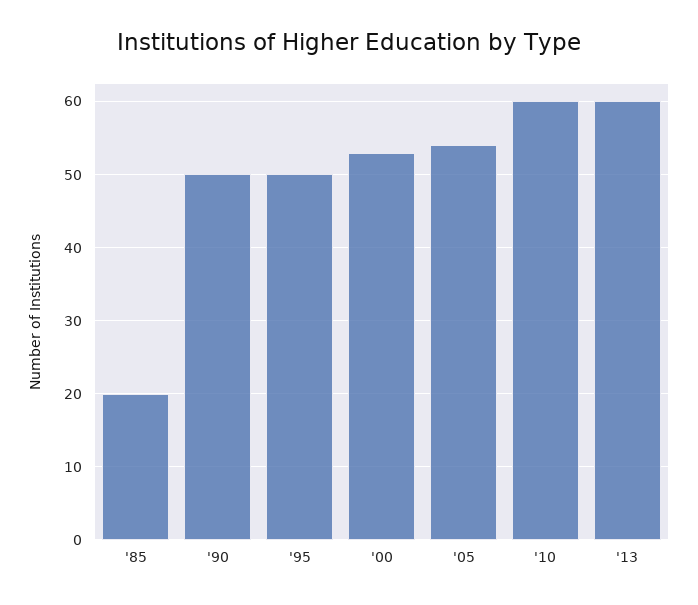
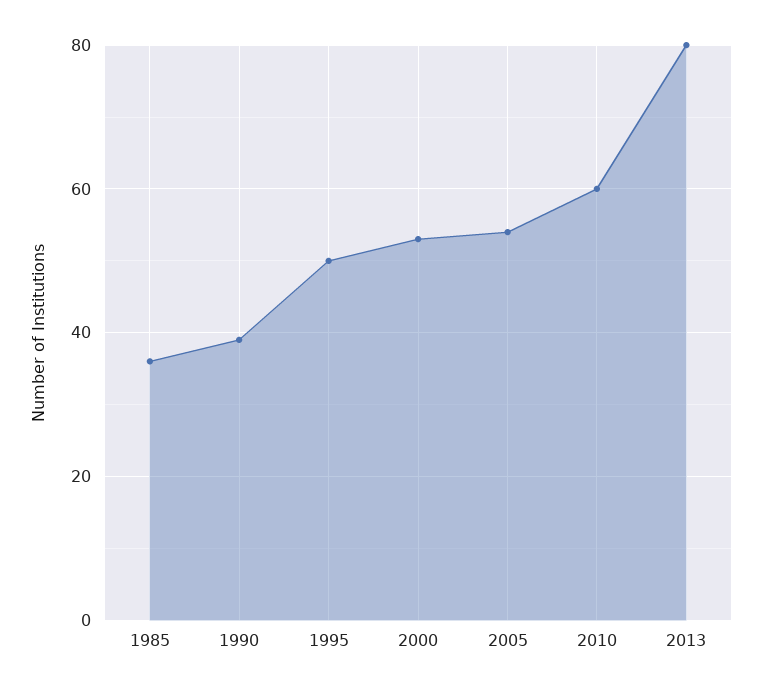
  {
-   "'85": 20,
+   "'85": 35,
-   "'90": 50,
+   "'90": 40,
    "'95": 50,
    "'00": 53,
    "'05": 54,
    "'10": 60,
-   "'13": 60
+   "'13": 80
  }

